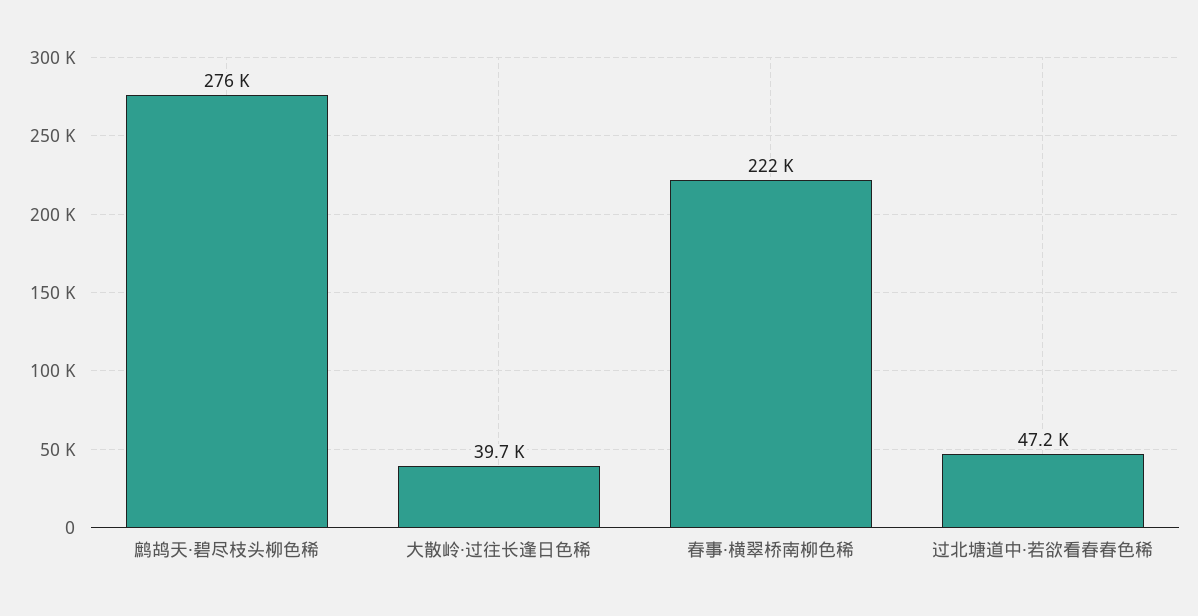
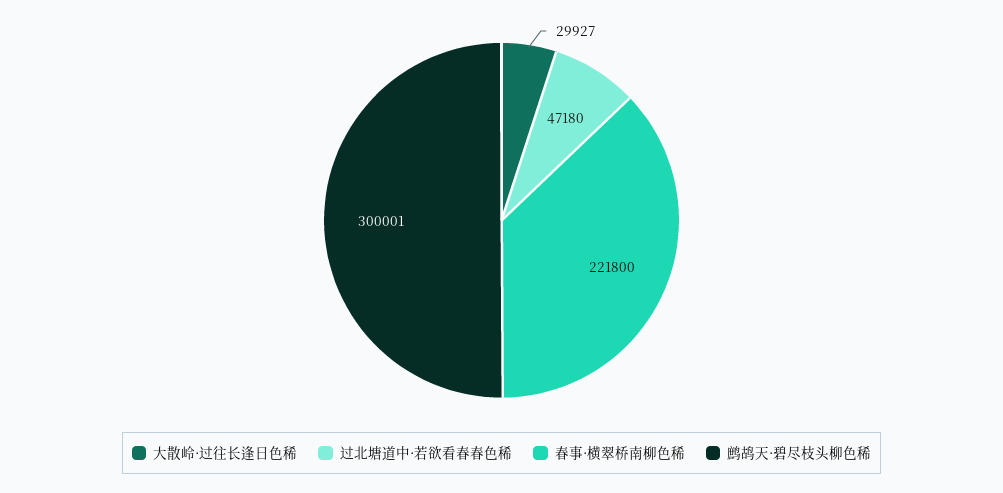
  {
-   "鹧鸪天·碧尽枝头柳色稀": 276000,
+   "鹧鸪天·碧尽枝头柳色稀": 300001,
-   "大散岭·过往长逢日色稀": 39700,
+   "大散岭·过往长逢日色稀": 29927,
    "春事·横翠桥南柳色稀": 221800,
    "过北塘道中·若欲看春春色稀": 47180
  }

